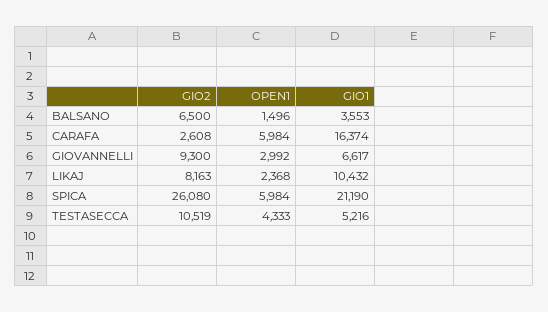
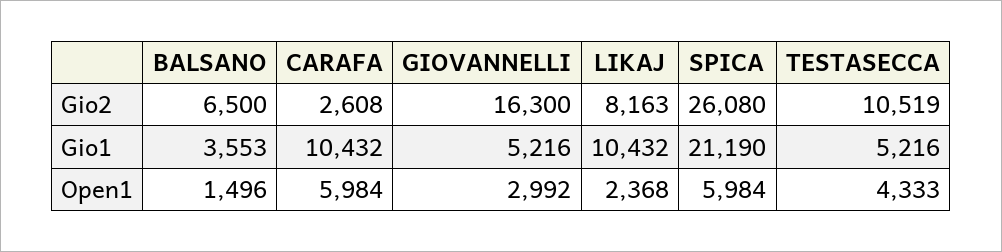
  {
    "GIO2": {
      "BALSANO": 6500,
      "CARAFA": 2608,
-     "GIOVANNELLI": 9300,
+     "GIOVANNELLI": 16300,
      "LIKAJ": 8163,
      "SPICA": 26080,
      "TESTASECCA": 10519
    },
    "OPEN1": {
      "BALSANO": 1496,
      "CARAFA": 5984,
      "GIOVANNELLI": 2992,
      "LIKAJ": 2368,
      "SPICA": 5984,
      "TESTASECCA": 4333
    },
    "GIO1": {
      "BALSANO": 3553,
-     "CARAFA": 16374,
+     "CARAFA": 10432,
-     "GIOVANNELLI": 6617,
+     "GIOVANNELLI": 5216,
      "LIKAJ": 10432,
      "SPICA": 21190,
      "TESTASECCA": 5216
    }
  }

